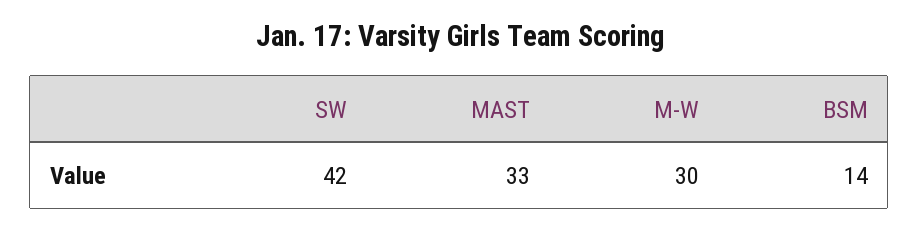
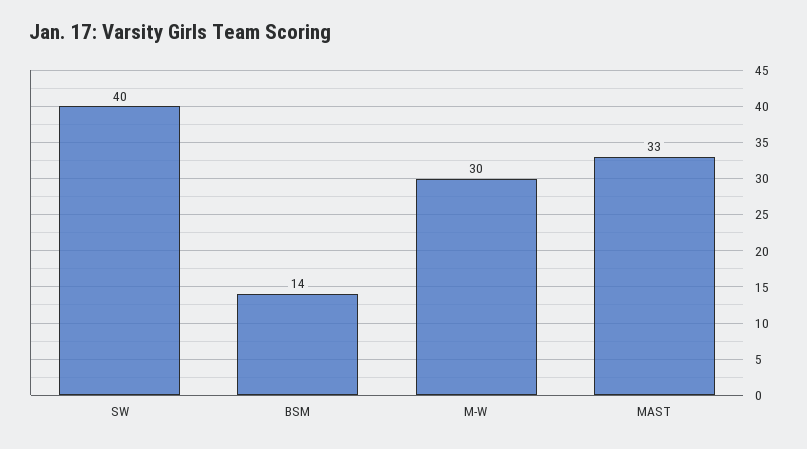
  {
-   "SW": 42,
+   "SW": 40,
    "MAST": 33,
    "M-W": 30,
    "BSM": 14
  }

